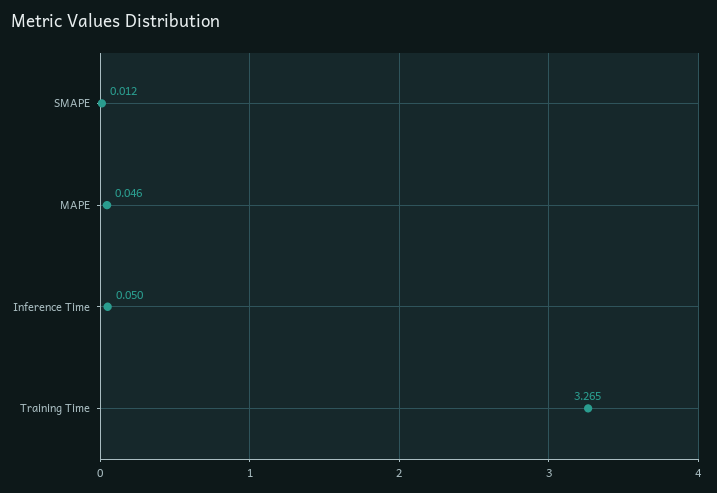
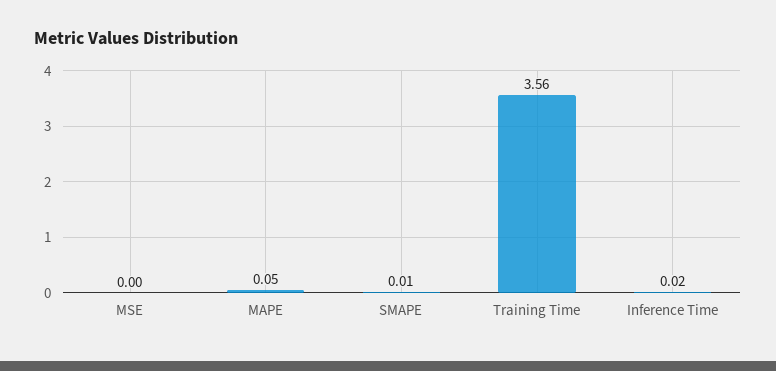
  {
    "SMAPE": 0.012,
    "MAPE": 0.046,
-   "Inference Time": 0.05,
+   "Inference Time": 0.02,
-   "Training Time": 3.265
+   "Training Time": 3.56,
+   "MSE": 0
  }

